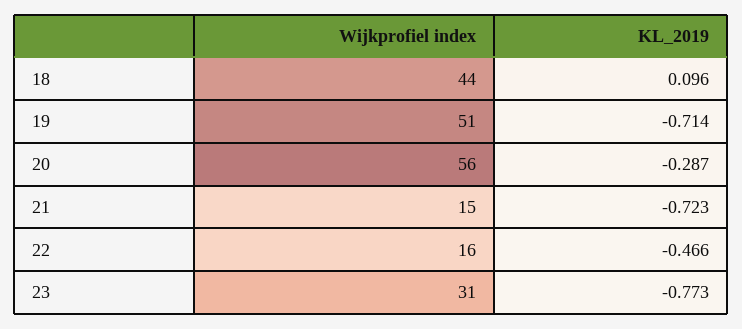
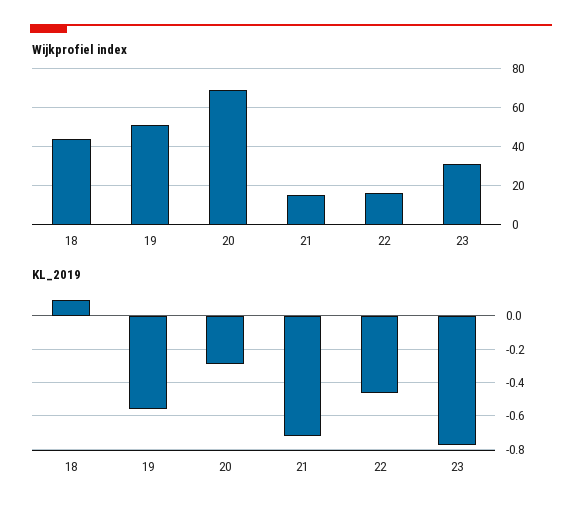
  {
    "Wijkprofiel index": {
      "18": 44,
      "19": 51,
-     "20": 56,
+     "20": 70,
      "21": 15,
      "22": 16,
      "23": 31
    },
    "KL_2019": {
      "18": 0.096,
-     "19": -0.714,
+     "19": -0.55,
      "20": -0.287,
      "21": -0.723,
      "22": -0.466,
      "23": -0.773
    }
  }

